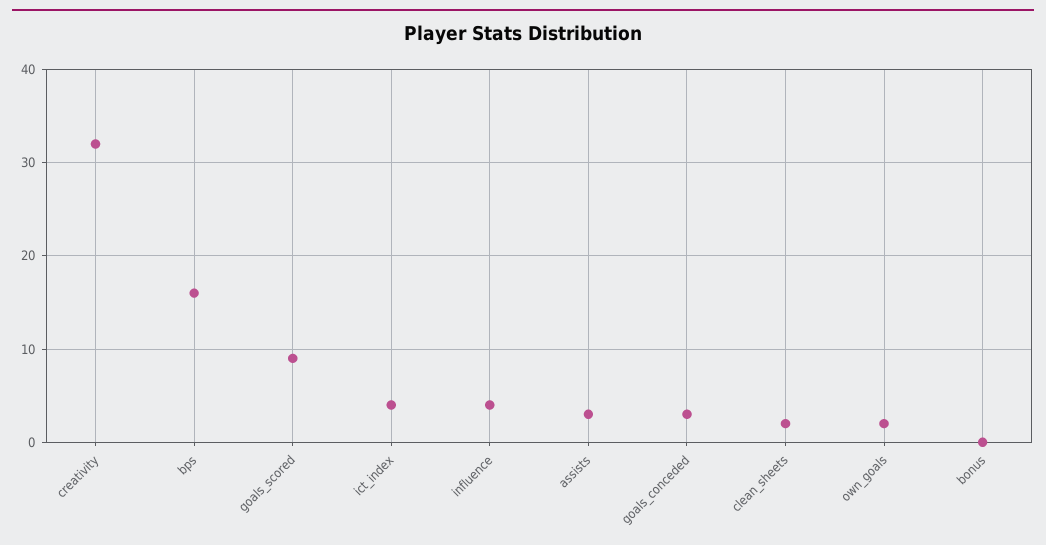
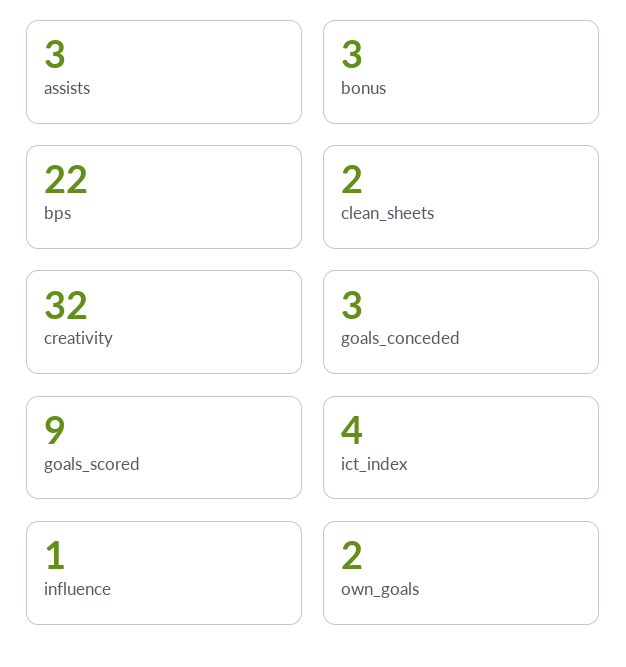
  {
    "creativity": 32,
-   "bps": 16,
+   "bps": 22,
    "goals_scored": 9,
    "ict_index": 4,
-   "influence": 4,
+   "influence": 1,
    "assists": 3,
    "goals_conceded": 3,
    "clean_sheets": 2,
    "own_goals": 2,
-   "bonus": 0
+   "bonus": 3
  }

